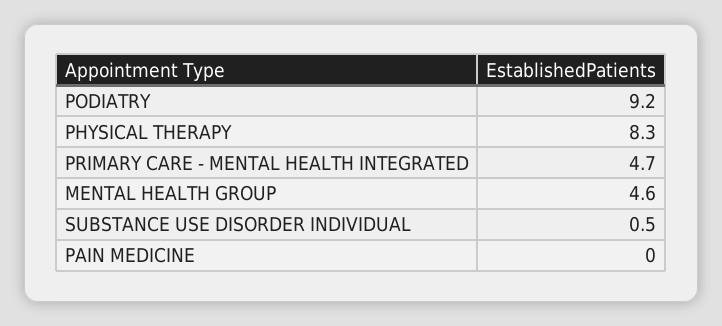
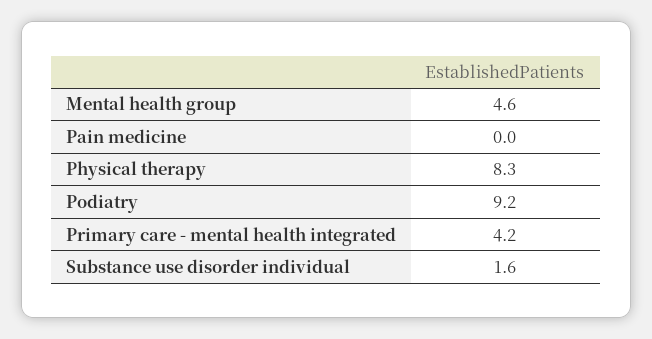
  {
    "PODIATRY": 9.2,
    "PHYSICAL THERAPY": 8.3,
-   "PRIMARY CARE - MENTAL HEALTH INTEGRATED": 4.7,
+   "PRIMARY CARE - MENTAL HEALTH INTEGRATED": 4.2,
    "MENTAL HEALTH GROUP": 4.6,
-   "SUBSTANCE USE DISORDER INDIVIDUAL": 0.5,
+   "SUBSTANCE USE DISORDER INDIVIDUAL": 1.6,
    "PAIN MEDICINE": 0
  }

